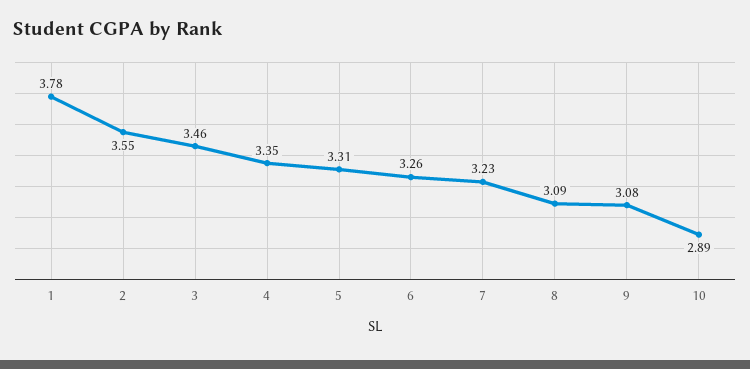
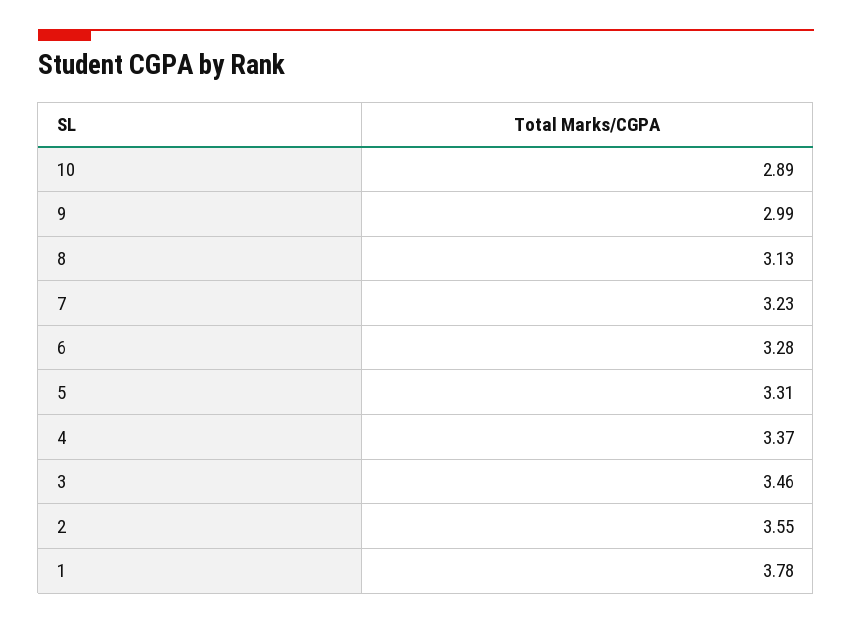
  {
    "1": 3.78,
    "2": 3.55,
    "3": 3.46,
-   "4": 3.35,
+   "4": 3.37,
    "5": 3.31,
-   "6": 3.26,
+   "6": 3.28,
    "7": 3.23,
-   "8": 3.09,
+   "8": 3.13,
-   "9": 3.08,
+   "9": 2.99,
    "10": 2.89
  }

